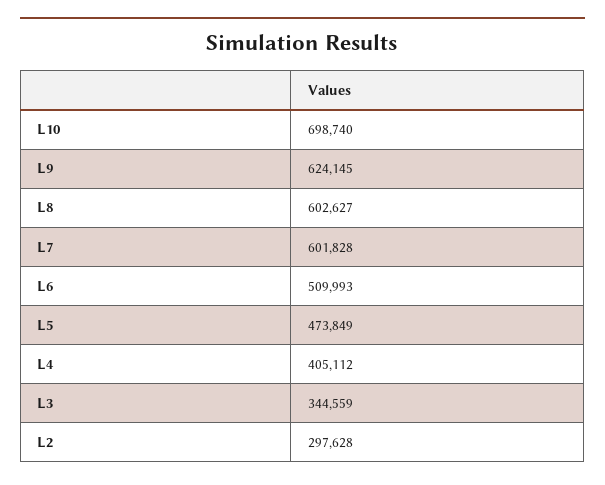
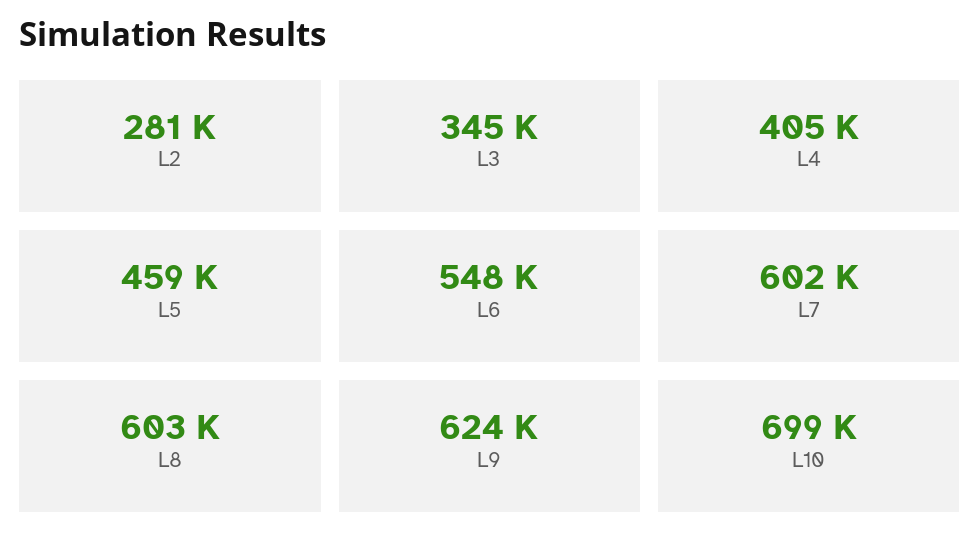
  {
    "L10": 698740,
    "L9": 624145,
    "L8": 602627,
    "L7": 601828,
-   "L6": 509993,
+   "L6": 548000,
-   "L5": 473849,
+   "L5": 459000,
    "L4": 405112,
    "L3": 344559,
-   "L2": 297628
+   "L2": 281000
  }

